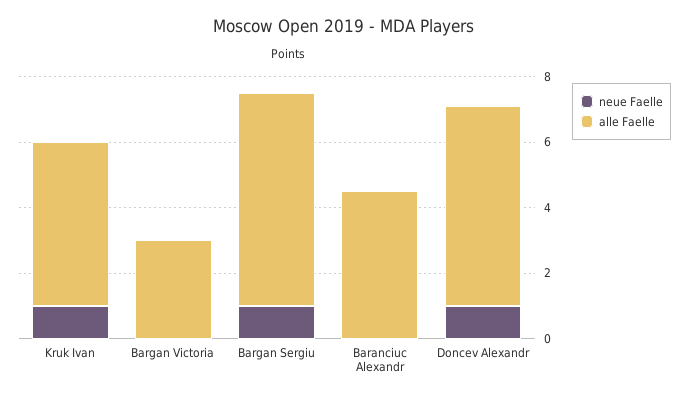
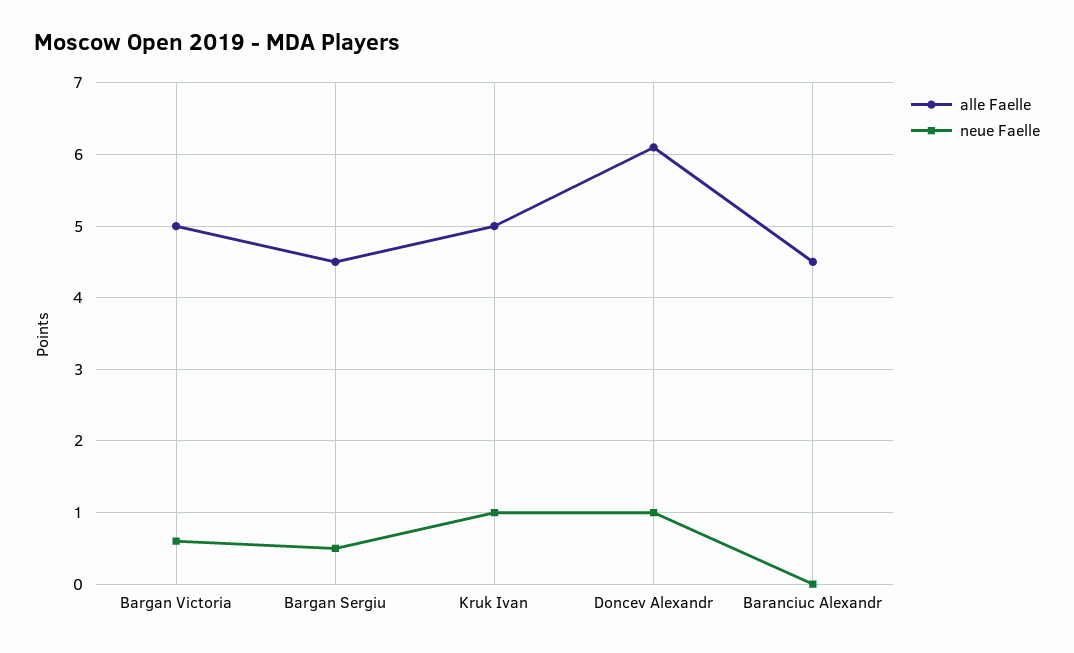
  {
    "neue Faelle": {
      "Kruk Ivan": 1,
-     "Bargan Victoria": 0,
+     "Bargan Victoria": 0.6,
-     "Bargan Sergiu": 1,
+     "Bargan Sergiu": 0.5,
      "Baranciuc Alexandr": 0,
      "Doncev Alexandr": 1
    },
    "alle Faelle": {
      "Kruk Ivan": 5,
-     "Bargan Victoria": 3,
+     "Bargan Victoria": 5,
-     "Bargan Sergiu": 6.5,
+     "Bargan Sergiu": 4.5,
      "Baranciuc Alexandr": 4.5,
      "Doncev Alexandr": 6.1
    }
  }

